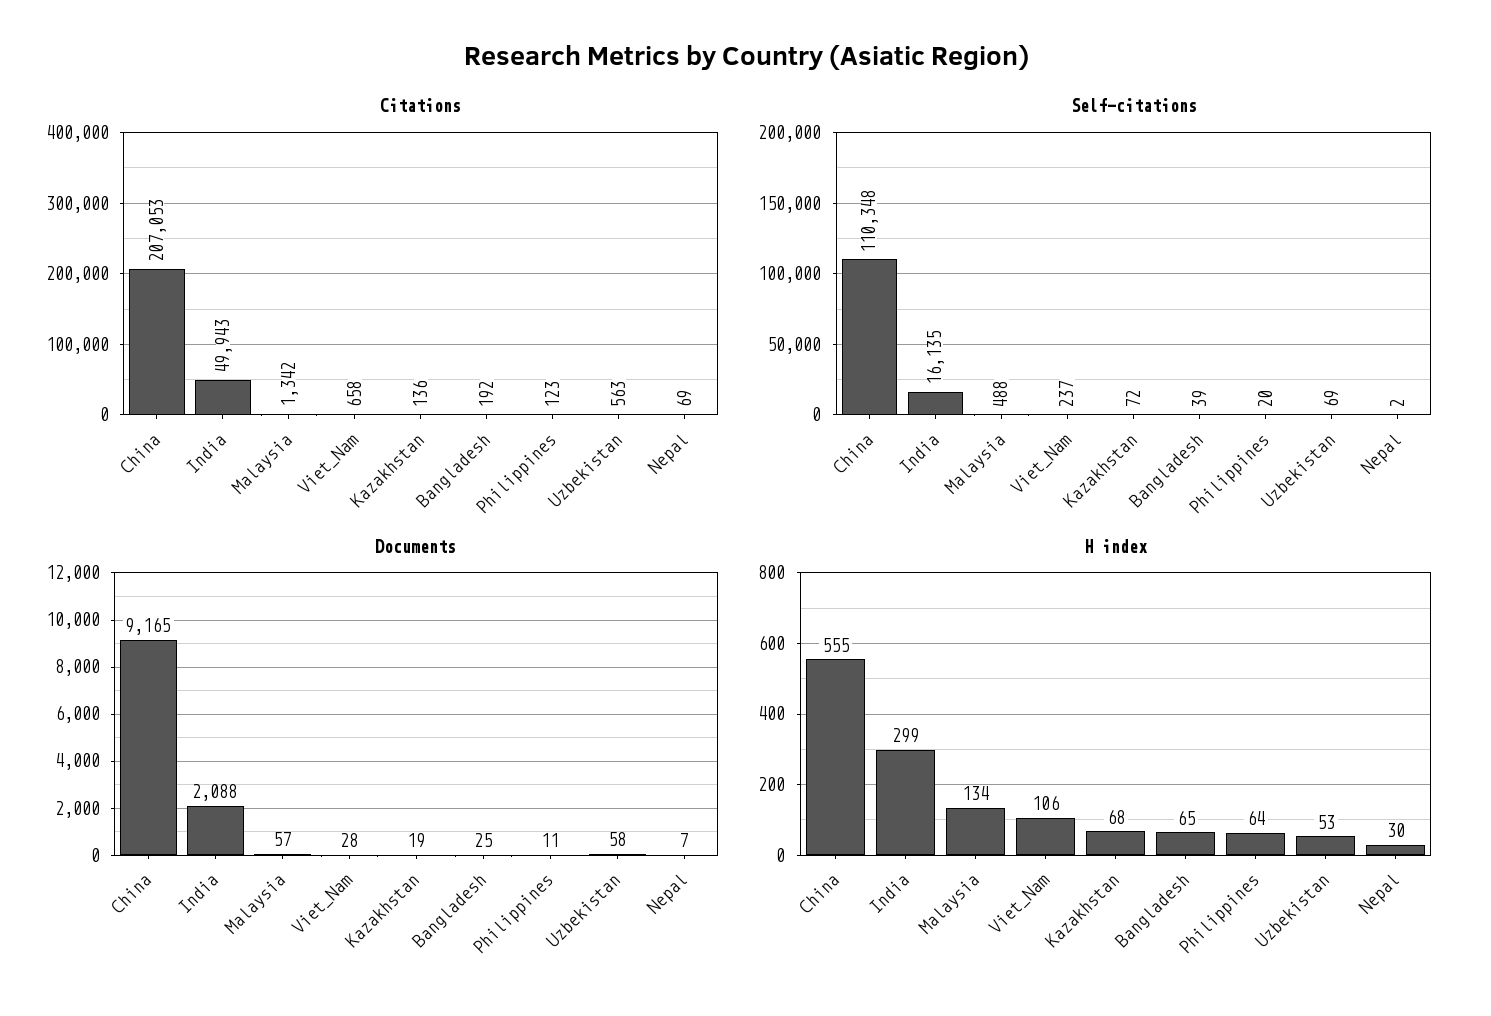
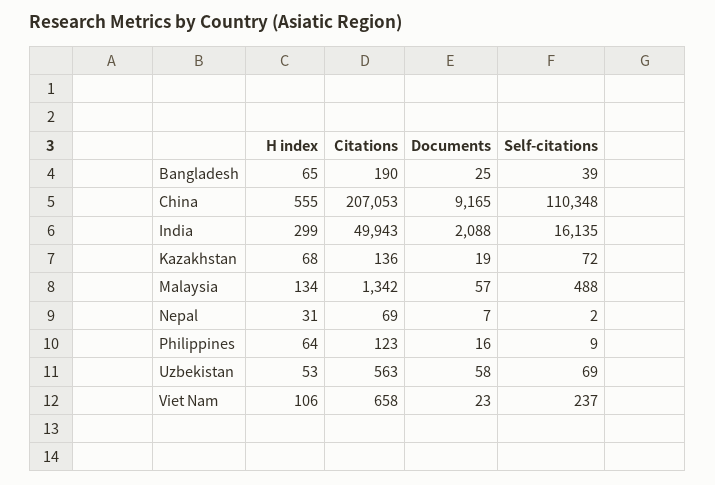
  {
    "Citations": {
      "China": 207053,
      "India": 49943,
      "Malaysia": 1342,
      "Viet_Nam": 658,
      "Kazakhstan": 136,
-     "Bangladesh": 192,
+     "Bangladesh": 190,
      "Philippines": 123,
      "Uzbekistan": 563,
      "Nepal": 69
    },
    "Self-citations": {
      "China": 110348,
      "India": 16135,
      "Malaysia": 488,
      "Viet_Nam": 237,
      "Kazakhstan": 72,
      "Bangladesh": 39,
-     "Philippines": 20,
+     "Philippines": 9,
      "Uzbekistan": 69,
      "Nepal": 2
    },
    "Documents": {
      "China": 9165,
      "India": 2088,
      "Malaysia": 57,
-     "Viet_Nam": 28,
+     "Viet_Nam": 23,
      "Kazakhstan": 19,
      "Bangladesh": 25,
-     "Philippines": 11,
+     "Philippines": 16,
      "Uzbekistan": 58,
      "Nepal": 7
    },
    "H index": {
      "China": 555,
      "India": 299,
      "Malaysia": 134,
      "Viet_Nam": 106,
      "Kazakhstan": 68,
      "Bangladesh": 65,
      "Philippines": 64,
      "Uzbekistan": 53,
-     "Nepal": 30
+     "Nepal": 31
    }
  }

